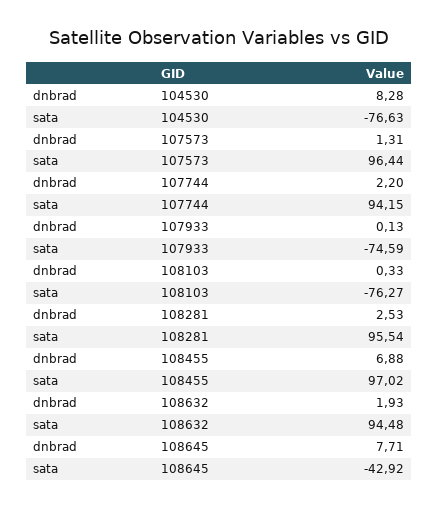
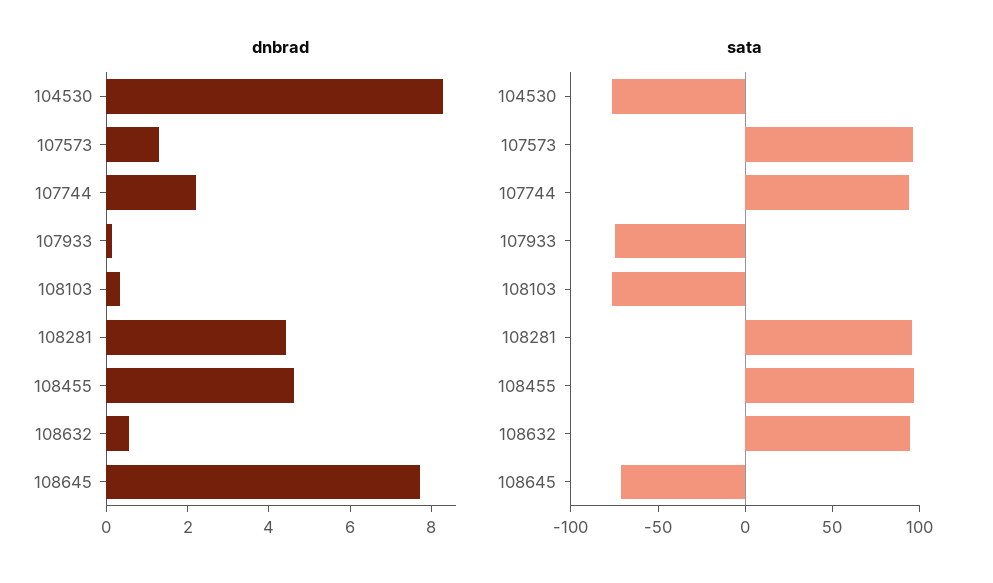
  {
    "dnbrad": {
      "104530": 8.28,
      "107573": 1.31,
      "107744": 2.2,
      "107933": 0.13,
      "108103": 0.33,
-     "108281": 2.53,
+     "108281": 4.5,
-     "108455": 6.88,
+     "108455": 4.5,
-     "108632": 1.93,
+     "108632": 0.5,
      "108645": 7.71
    },
    "sata": {
      "104530": -76.63,
      "107573": 96.44,
      "107744": 94.15,
      "107933": -74.59,
      "108103": -76.27,
      "108281": 95.54,
      "108455": 97.02,
      "108632": 94.48,
-     "108645": -42.92
+     "108645": -70
    }
  }

